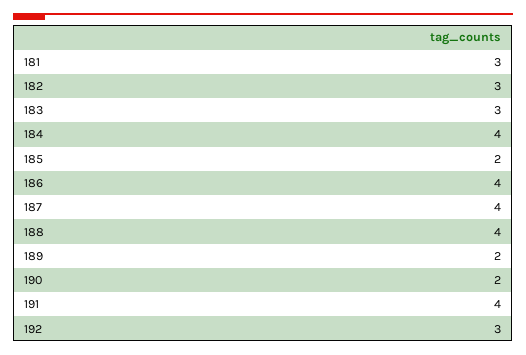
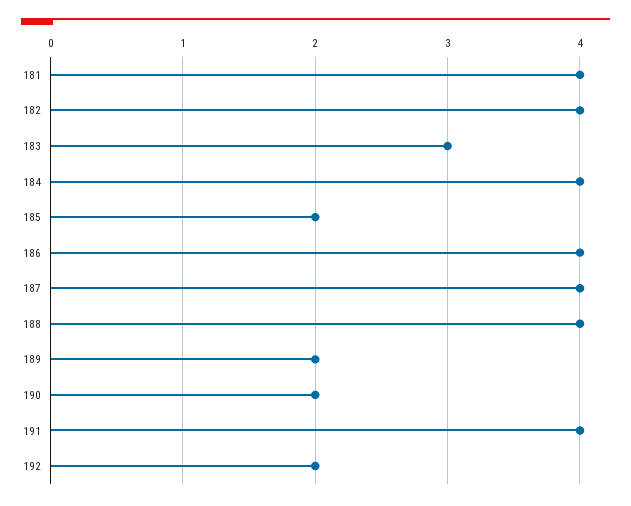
  {
-   "181": 3,
+   "181": 4,
-   "182": 3,
+   "182": 4,
    "183": 3,
    "184": 4,
    "185": 2,
    "186": 4,
    "187": 4,
    "188": 4,
    "189": 2,
    "190": 2,
    "191": 4,
-   "192": 3
+   "192": 2
  }

